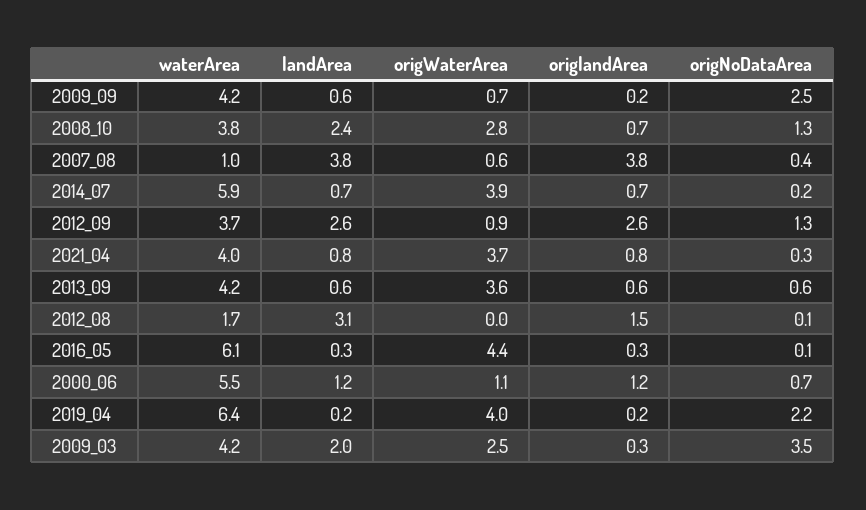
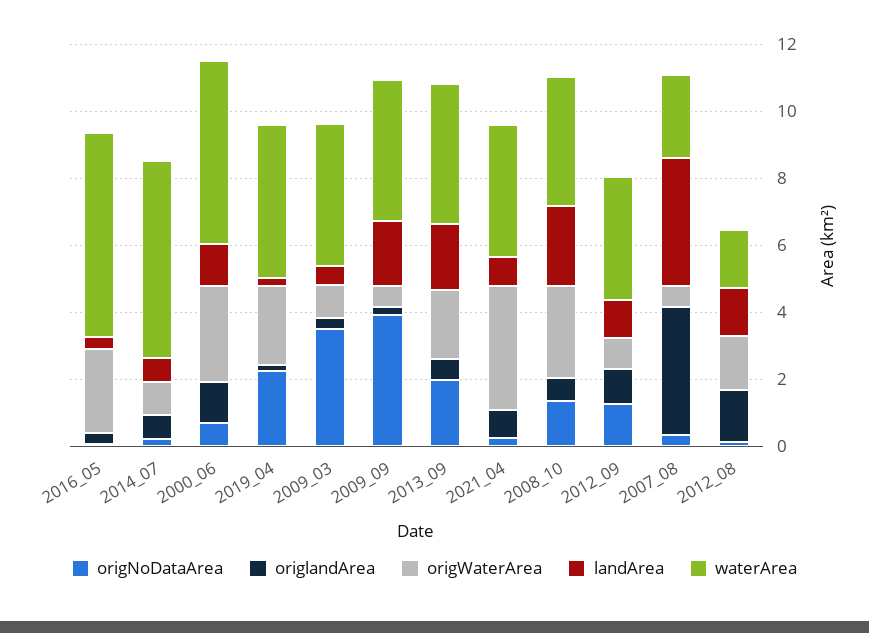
  {
    "waterArea": {
      "2009_09": 4.2,
      "2008_10": 3.8,
-     "2007_08": 1,
+     "2007_08": 2.5,
      "2014_07": 5.9,
      "2012_09": 3.7,
      "2021_04": 4,
      "2013_09": 4.2,
      "2012_08": 1.7,
      "2016_05": 6.1,
      "2000_06": 5.5,
-     "2019_04": 6.4,
+     "2019_04": 4.5,
      "2009_03": 4.2
    },
    "landArea": {
-     "2009_09": 0.6,
+     "2009_09": 2,
      "2008_10": 2.4,
      "2007_08": 3.8,
      "2014_07": 0.7,
-     "2012_09": 2.6,
+     "2012_09": 1,
      "2021_04": 0.8,
-     "2013_09": 0.6,
+     "2013_09": 2,
-     "2012_08": 3.1,
+     "2012_08": 1.5,
      "2016_05": 0.3,
      "2000_06": 1.2,
      "2019_04": 0.2,
-     "2009_03": 2
+     "2009_03": 0.5
    },
    "origWaterArea": {
      "2009_09": 0.7,
      "2008_10": 2.8,
      "2007_08": 0.6,
-     "2014_07": 3.9,
+     "2014_07": 1,
      "2012_09": 0.9,
      "2021_04": 3.7,
-     "2013_09": 3.6,
+     "2013_09": 2,
-     "2012_08": 0,
+     "2012_08": 1.5,
-     "2016_05": 4.4,
+     "2016_05": 2.5,
-     "2000_06": 1.1,
+     "2000_06": 3,
-     "2019_04": 4,
+     "2019_04": 2.5,
-     "2009_03": 2.5
+     "2009_03": 1
    },
    "origlandArea": {
      "2009_09": 0.2,
      "2008_10": 0.7,
      "2007_08": 3.8,
      "2014_07": 0.7,
-     "2012_09": 2.6,
+     "2012_09": 1,
      "2021_04": 0.8,
      "2013_09": 0.6,
      "2012_08": 1.5,
      "2016_05": 0.3,
      "2000_06": 1.2,
      "2019_04": 0.2,
      "2009_03": 0.3
    },
    "origNoDataArea": {
-     "2009_09": 2.5,
+     "2009_09": 4,
      "2008_10": 1.3,
      "2007_08": 0.4,
      "2014_07": 0.2,
      "2012_09": 1.3,
      "2021_04": 0.3,
-     "2013_09": 0.6,
+     "2013_09": 2,
      "2012_08": 0.1,
      "2016_05": 0.1,
      "2000_06": 0.7,
      "2019_04": 2.2,
      "2009_03": 3.5
    }
  }

